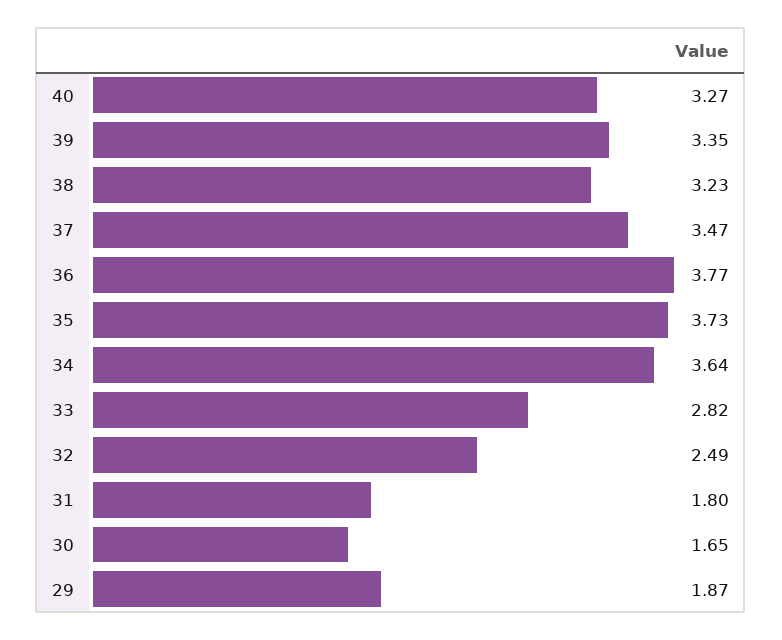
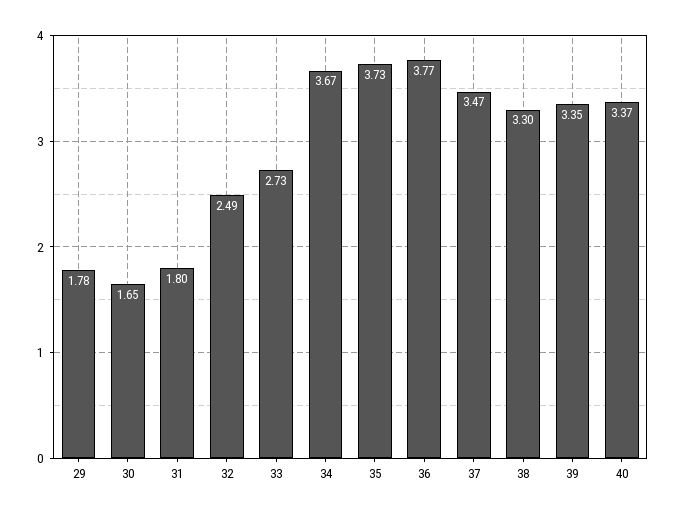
  {
-   "40": 3.27,
+   "40": 3.37,
    "39": 3.35,
-   "38": 3.23,
+   "38": 3.3,
    "37": 3.47,
    "36": 3.77,
    "35": 3.73,
-   "34": 3.64,
+   "34": 3.67,
-   "33": 2.82,
+   "33": 2.73,
    "32": 2.49,
    "31": 1.8,
    "30": 1.65,
-   "29": 1.87
+   "29": 1.78
  }

